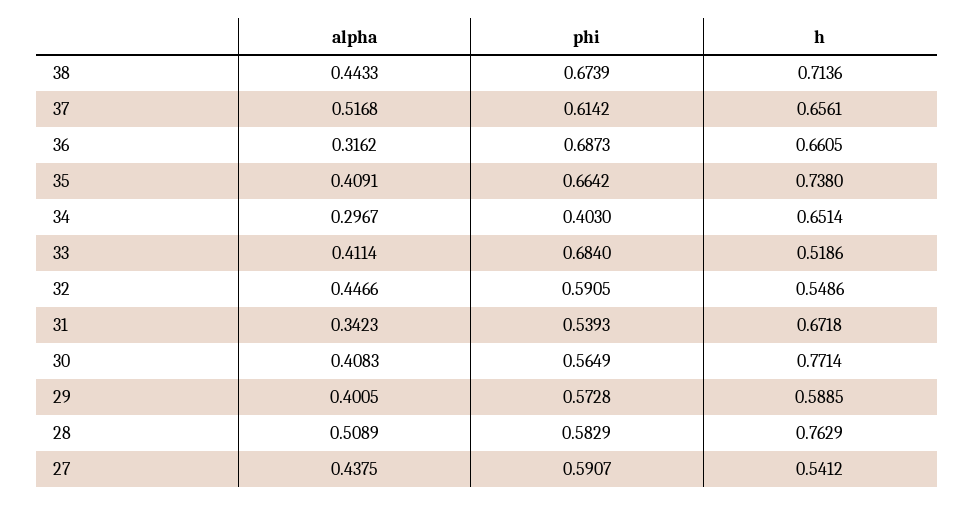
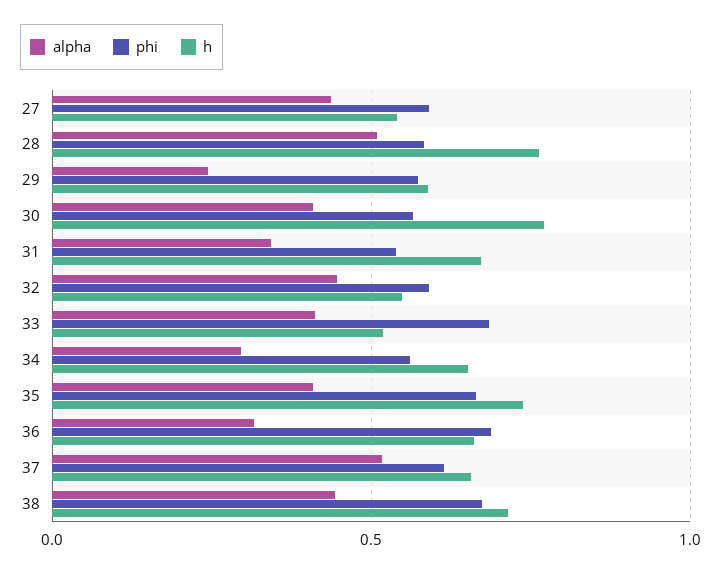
  {
    "alpha": {
      "38": 0.4433,
      "37": 0.5168,
      "36": 0.3162,
      "35": 0.4091,
      "34": 0.2967,
      "33": 0.4114,
      "32": 0.4466,
      "31": 0.3423,
      "30": 0.4083,
-     "29": 0.4005,
+     "29": 0.25,
      "28": 0.5089,
      "27": 0.4375
    },
    "phi": {
      "38": 0.6739,
      "37": 0.6142,
      "36": 0.6873,
      "35": 0.6642,
-     "34": 0.403,
+     "34": 0.55,
      "33": 0.684,
      "32": 0.5905,
      "31": 0.5393,
      "30": 0.5649,
      "29": 0.5728,
      "28": 0.5829,
      "27": 0.5907
    },
    "h": {
      "38": 0.7136,
      "37": 0.6561,
      "36": 0.6605,
      "35": 0.738,
      "34": 0.6514,
      "33": 0.5186,
      "32": 0.5486,
      "31": 0.6718,
      "30": 0.7714,
      "29": 0.5885,
      "28": 0.7629,
      "27": 0.5412
    }
  }

